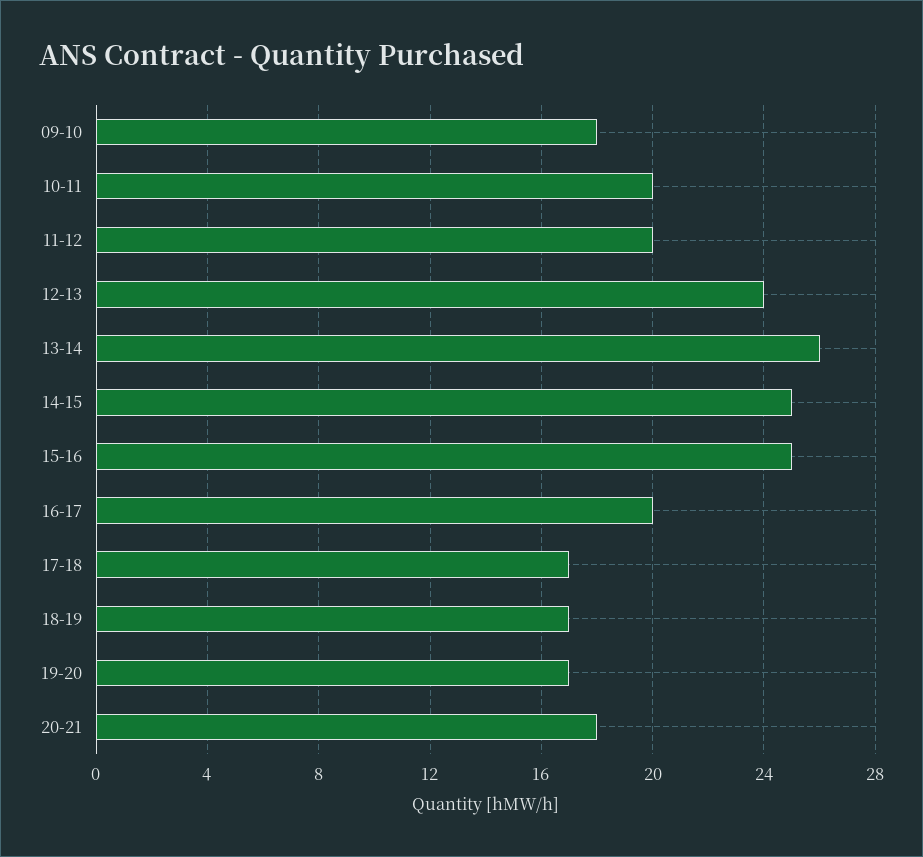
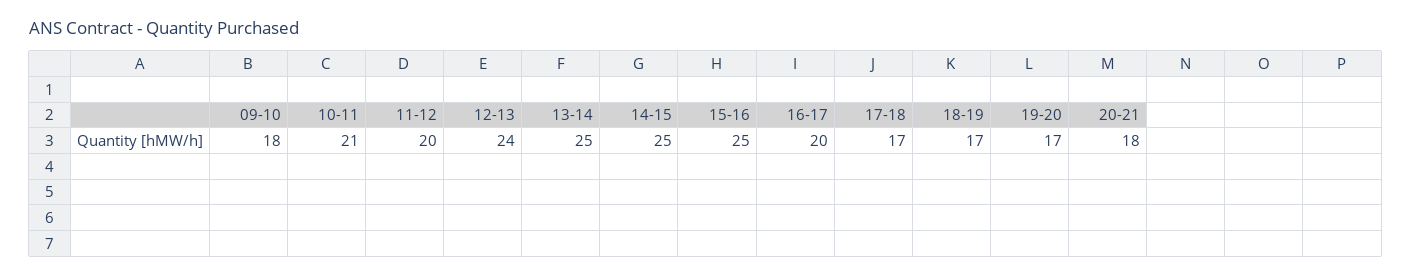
  {
    "09-10": 18,
-   "10-11": 20,
+   "10-11": 21,
    "11-12": 20,
    "12-13": 24,
-   "13-14": 26,
+   "13-14": 25,
    "14-15": 25,
    "15-16": 25,
    "16-17": 20,
    "17-18": 17,
    "18-19": 17,
    "19-20": 17,
    "20-21": 18
  }

